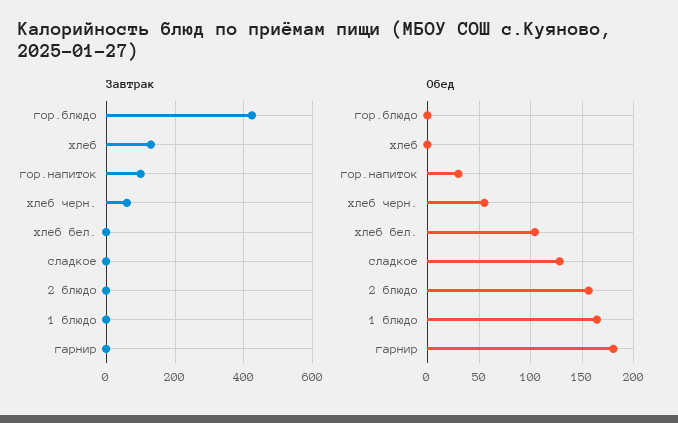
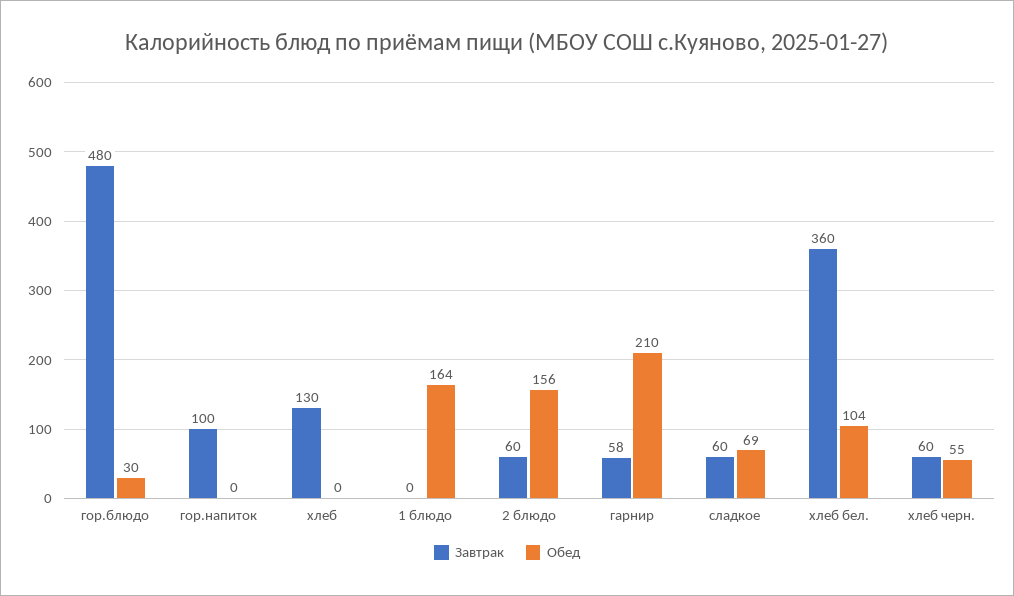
  {
    "Завтрак": {
-     "гор.блюдо": 420,
+     "гор.блюдо": 480,
      "хлеб": 130,
      "гор.напиток": 100,
      "хлеб черн.": 60,
-     "хлеб бел.": 0,
+     "хлеб бел.": 360,
-     "сладкое": 0,
+     "сладкое": 60,
-     "2 блюдо": 0,
+     "2 блюдо": 60,
      "1 блюдо": 0,
-     "гарнир": 0
+     "гарнир": 58
    },
    "Обед": {
-     "гор.блюдо": 0,
+     "гор.блюдо": 30,
      "хлеб": 0,
-     "гор.напиток": 30,
+     "гор.напиток": 0,
      "хлеб черн.": 55,
      "хлеб бел.": 104,
-     "сладкое": 130,
+     "сладкое": 69,
      "2 блюдо": 156,
      "1 блюдо": 164,
-     "гарнир": 180
+     "гарнир": 210
    }
  }

